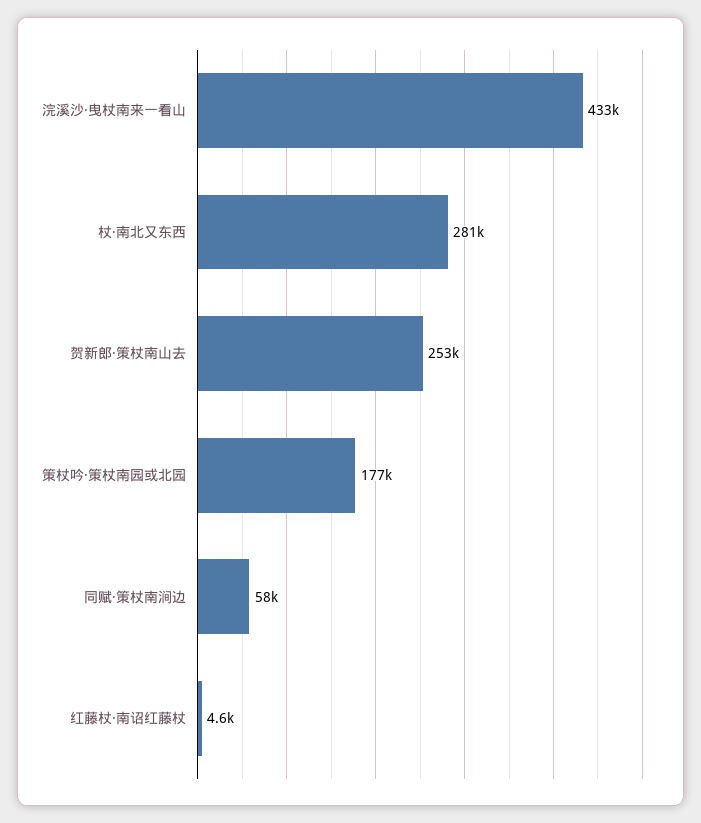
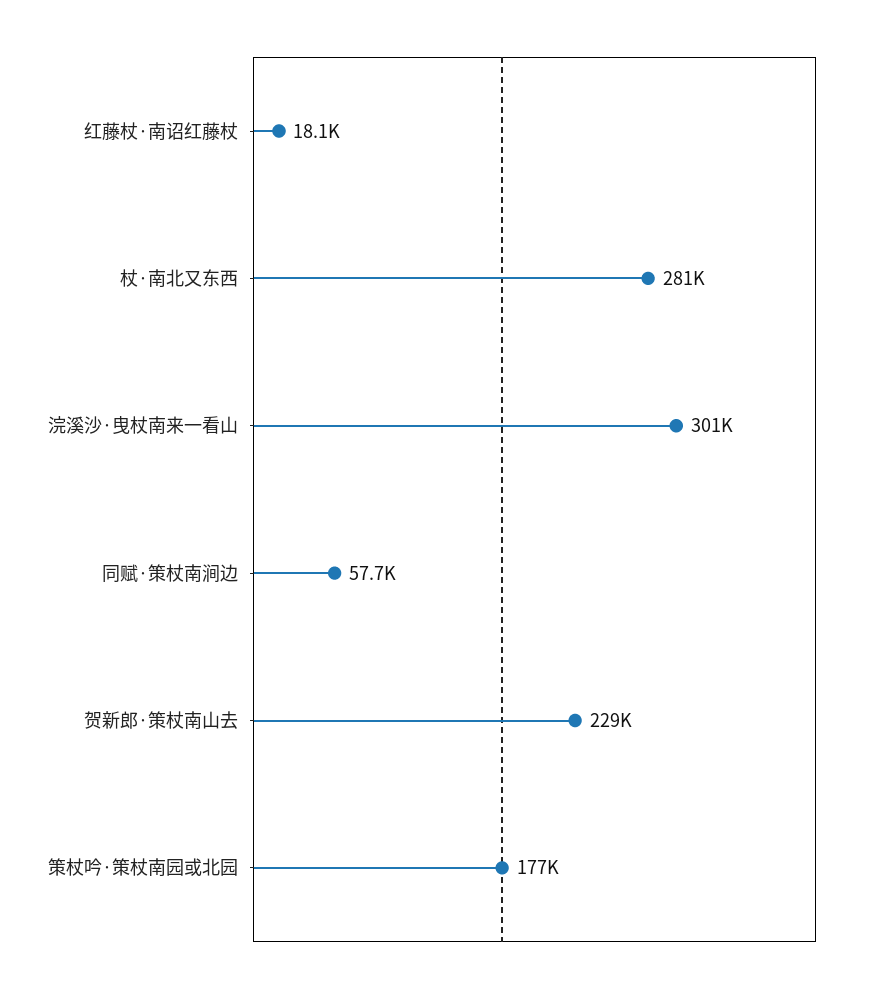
  {
-   "浣溪沙·曳杖南来一看山": 433000,
+   "浣溪沙·曳杖南来一看山": 301000,
    "杖·南北又东西": 281000,
-   "贺新郎·策杖南山去": 253000,
+   "贺新郎·策杖南山去": 229000,
    "策杖吟·策杖南园或北园": 177000,
    "同赋·策杖南涧边": 57700,
-   "红藤杖·南诏红藤杖": 4600
+   "红藤杖·南诏红藤杖": 18100
  }

